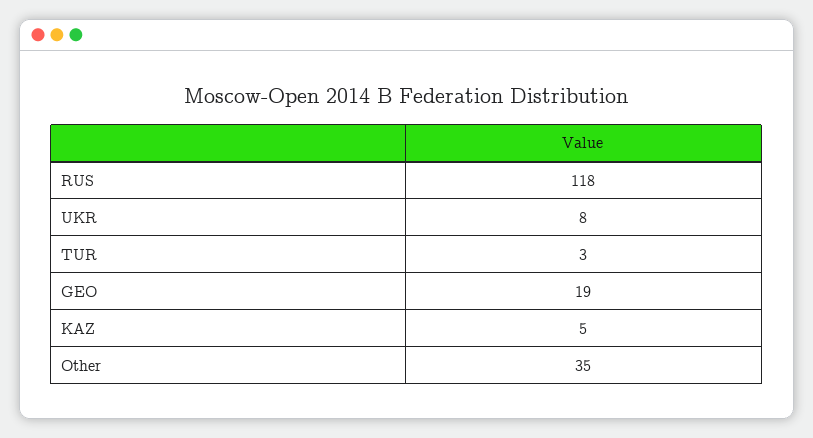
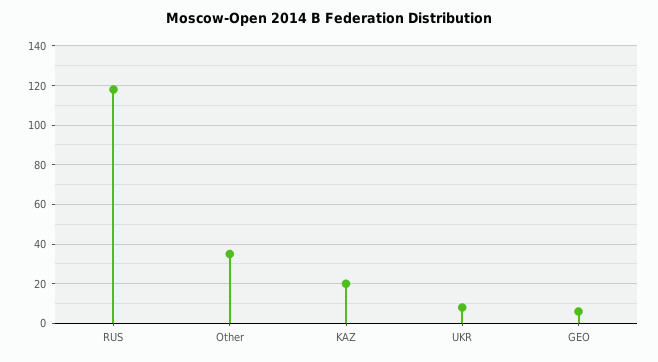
  {
    "RUS": 118,
    "UKR": 8,
-   "TUR": 3,
-   "GEO": 19,
+   "GEO": 5,
-   "KAZ": 5,
+   "KAZ": 20,
    "Other": 35
  }

